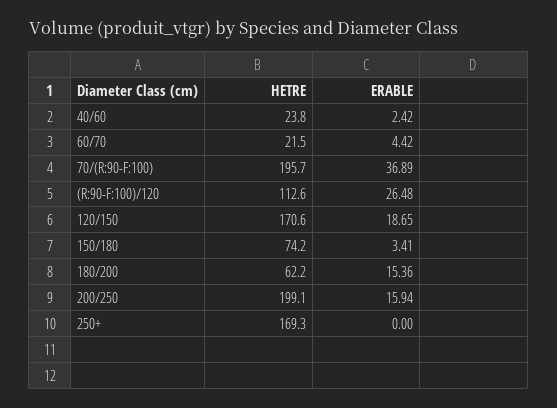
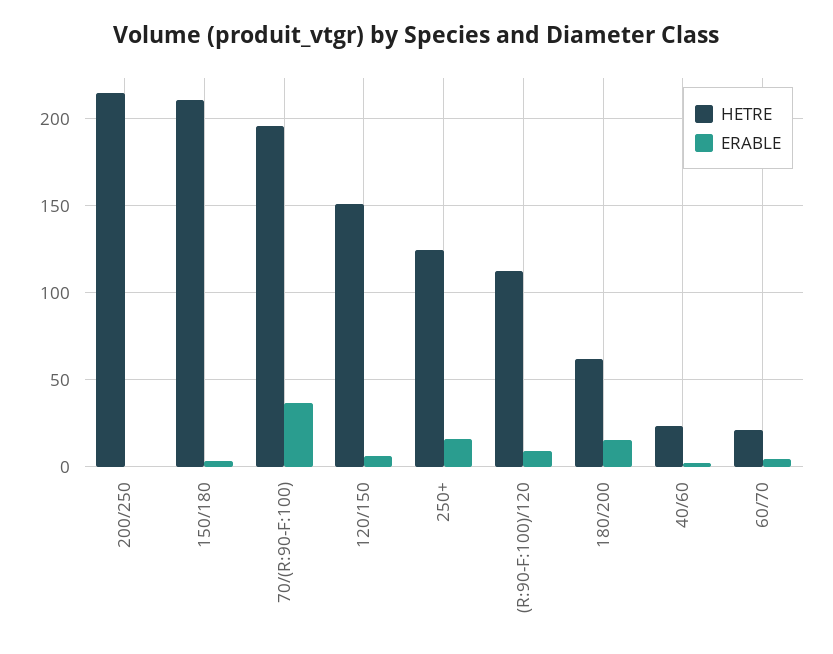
  {
    "HETRE": {
      "40/60": 23.8,
      "60/70": 21.5,
      "70/(R:90-F:100)": 195.7,
      "(R:90-F:100)/120": 112.6,
-     "120/150": 170.6,
+     "120/150": 150,
-     "150/180": 74.2,
+     "150/180": 210,
      "180/200": 62.2,
-     "200/250": 199.1,
+     "200/250": 215,
-     "250+": 169.3
+     "250+": 125
    },
    "ERABLE": {
      "40/60": 2.42,
      "60/70": 4.42,
      "70/(R:90-F:100)": 36.89,
-     "(R:90-F:100)/120": 26.48,
+     "(R:90-F:100)/120": 10,
-     "120/150": 18.65,
+     "120/150": 5,
      "150/180": 3.41,
      "180/200": 15.36,
-     "200/250": 15.94,
+     "200/250": 0,
-     "250+": 0
+     "250+": 15
    }
  }

